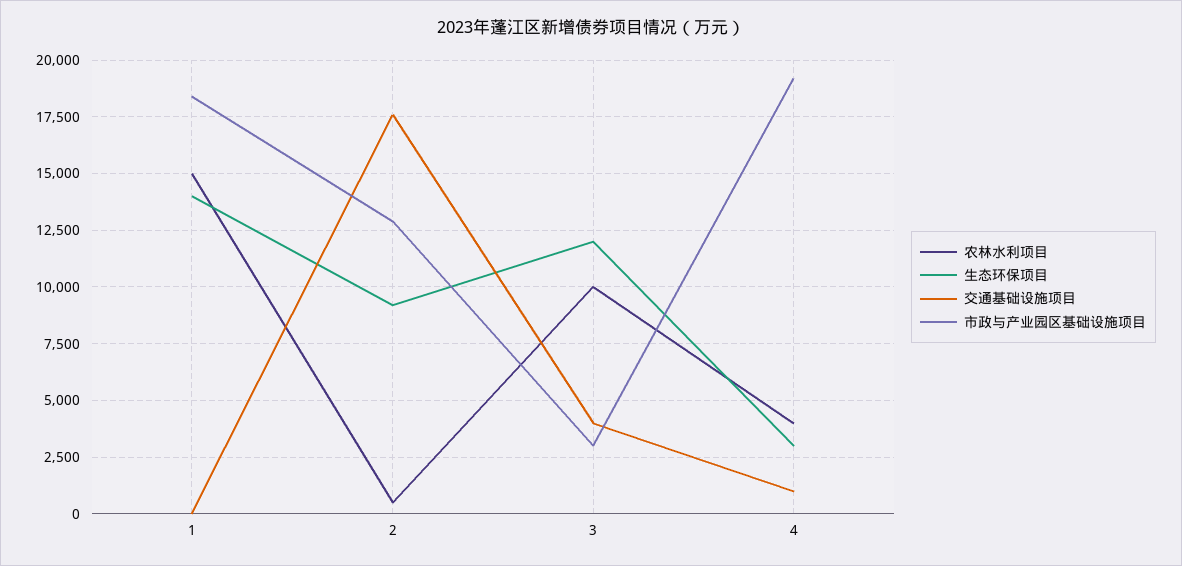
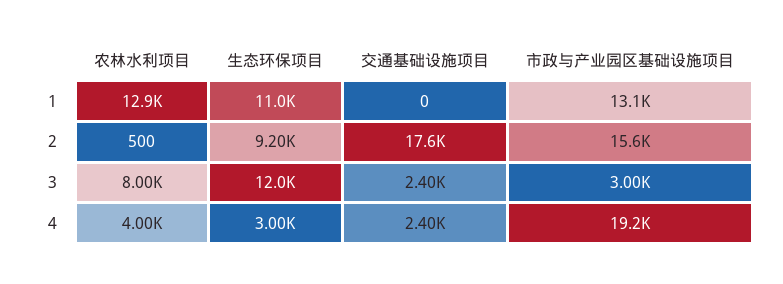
  {
    "农林水利项目": {
-     "1": 15000,
+     "1": 12900,
      "2": 500,
-     "3": 10000,
+     "3": 8000,
      "4": 4000
    },
    "生态环保项目": {
-     "1": 14000,
+     "1": 11000,
      "2": 9200,
      "3": 12000,
      "4": 3000
    },
    "交通基础设施项目": {
      "1": 0,
      "2": 17600,
-     "3": 4000,
+     "3": 2400,
-     "4": 1000
+     "4": 2400
    },
    "市政与产业园区基础设施项目": {
-     "1": 18500,
+     "1": 13100,
-     "2": 13000,
+     "2": 15600,
      "3": 3000,
      "4": 19200
    }
  }

